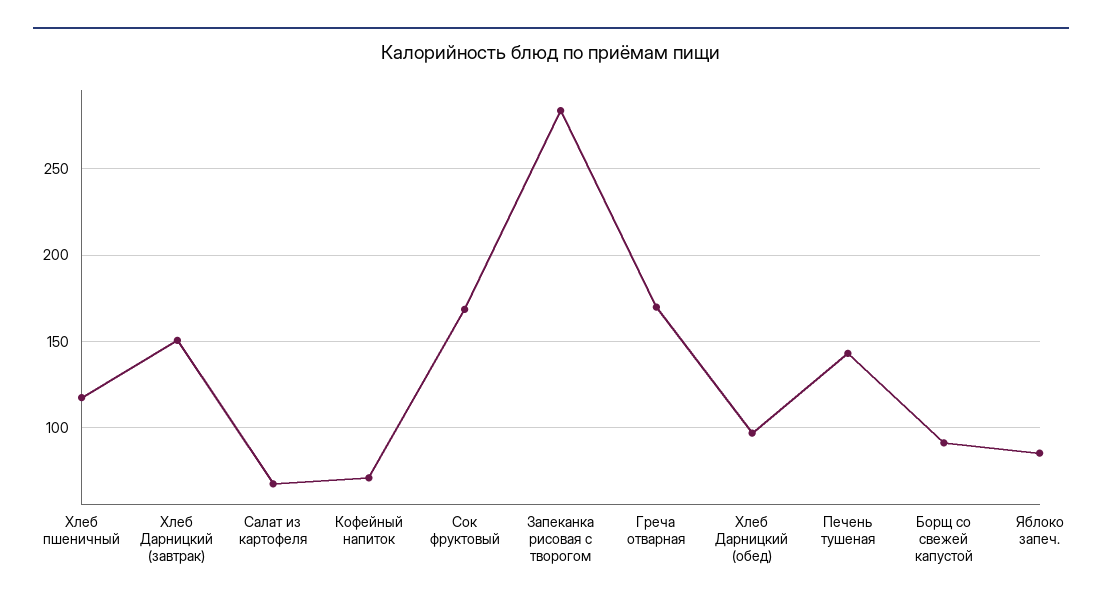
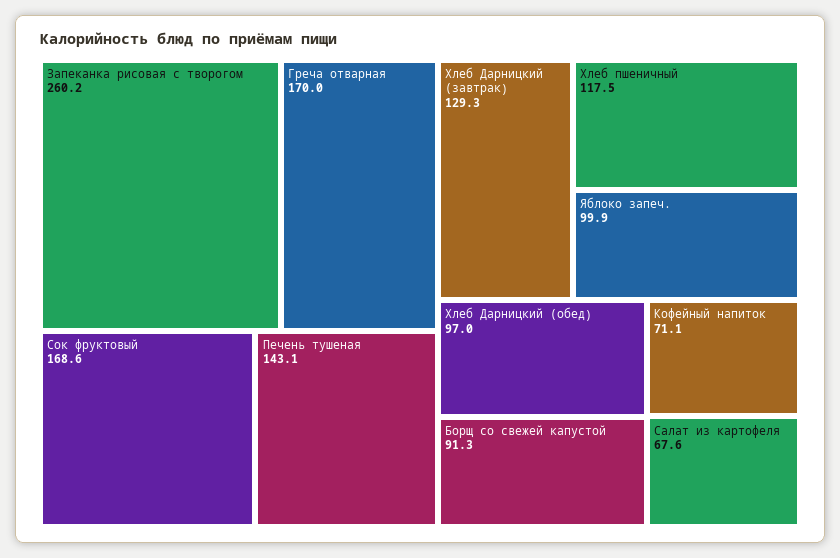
  {
    "Хлеб пшеничный": 117.5,
-   "Хлеб Дарницкий (завтрак)": 150,
+   "Хлеб Дарницкий (завтрак)": 129.3,
    "Салат из картофеля": 67.6,
    "Кофейный напиток": 71.1,
    "Сок фруктовый": 168.6,
-   "Запеканка рисовая с творогом": 285,
+   "Запеканка рисовая с творогом": 260.2,
    "Греча отварная": 170,
    "Хлеб Дарницкий (обед)": 97,
    "Печень тушеная": 143.1,
    "Борщ со свежей капустой": 91.3,
-   "Яблоко запеч.": 85
+   "Яблоко запеч.": 99.9
  }

